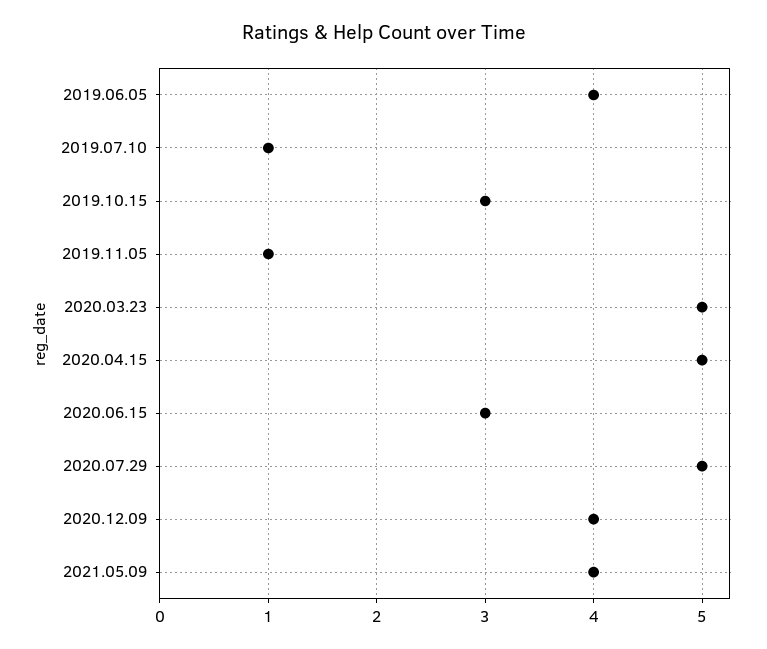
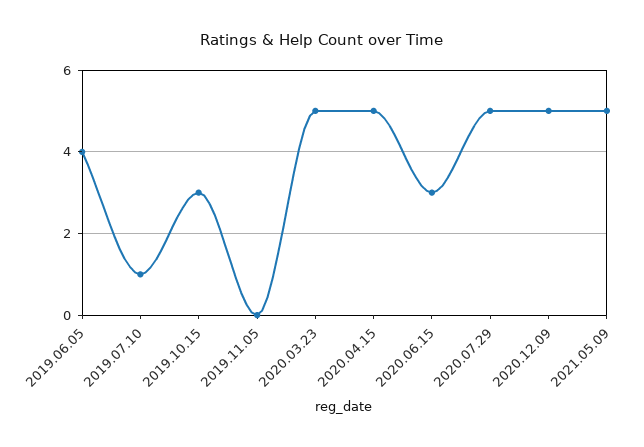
  {
    "2019.06.05": 4,
    "2019.07.10": 1,
    "2019.10.15": 3,
-   "2019.11.05": 1,
+   "2019.11.05": 0,
    "2020.03.23": 5,
    "2020.04.15": 5,
    "2020.06.15": 3,
    "2020.07.29": 5,
-   "2020.12.09": 4,
+   "2020.12.09": 5,
-   "2021.05.09": 4
+   "2021.05.09": 5
  }

